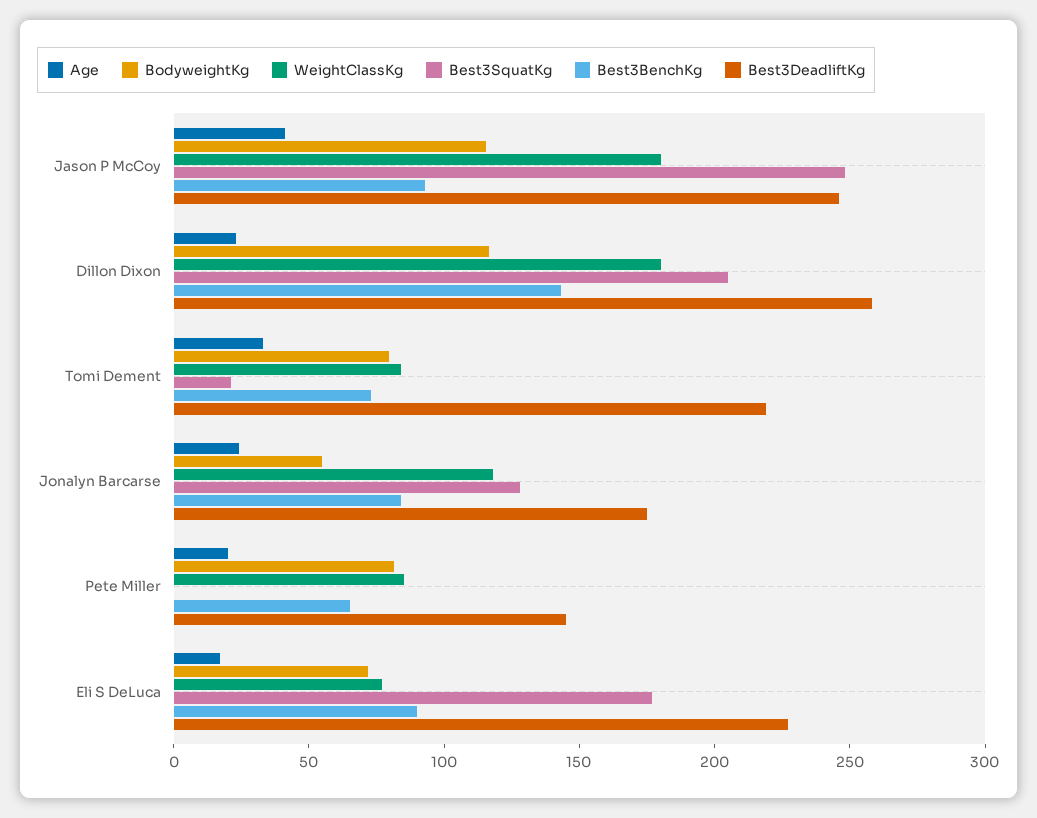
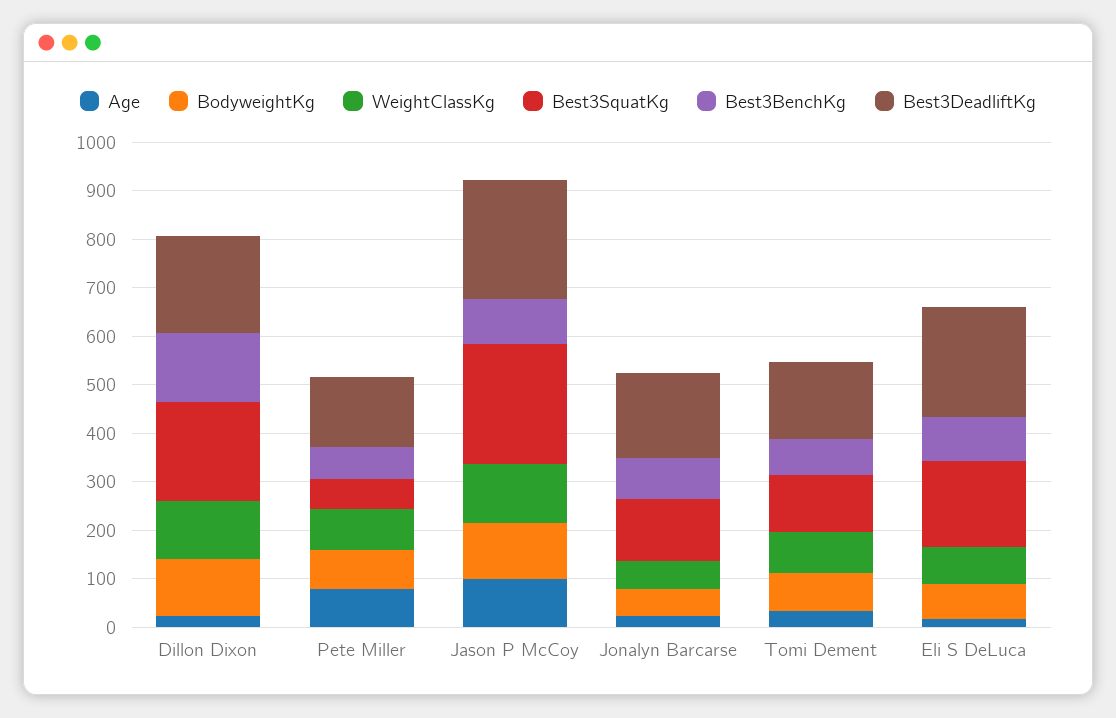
  {
    "Age": {
-     "Jason P McCoy": 40,
+     "Jason P McCoy": 100,
      "Dillon Dixon": 20,
      "Tomi Dement": 30,
      "Jonalyn Barcarse": 20,
-     "Pete Miller": 20,
+     "Pete Miller": 80,
      "Eli S DeLuca": 20
    },
    "BodyweightKg": {
      "Jason P McCoy": 120,
      "Dillon Dixon": 120,
      "Tomi Dement": 80,
      "Jonalyn Barcarse": 50,
      "Pete Miller": 80,
      "Eli S DeLuca": 70
    },
    "WeightClassKg": {
-     "Jason P McCoy": 180,
+     "Jason P McCoy": 120,
-     "Dillon Dixon": 180,
+     "Dillon Dixon": 120,
      "Tomi Dement": 80,
-     "Jonalyn Barcarse": 120,
+     "Jonalyn Barcarse": 60,
      "Pete Miller": 90,
      "Eli S DeLuca": 80
    },
    "Best3SquatKg": {
      "Jason P McCoy": 250,
      "Dillon Dixon": 210,
-     "Tomi Dement": 20,
+     "Tomi Dement": 120,
      "Jonalyn Barcarse": 130,
-     "Pete Miller": 0,
+     "Pete Miller": 60,
      "Eli S DeLuca": 180
    },
    "Best3BenchKg": {
      "Jason P McCoy": 90,
      "Dillon Dixon": 140,
      "Tomi Dement": 70,
      "Jonalyn Barcarse": 80,
      "Pete Miller": 70,
      "Eli S DeLuca": 90
    },
    "Best3DeadliftKg": {
      "Jason P McCoy": 250,
-     "Dillon Dixon": 260,
+     "Dillon Dixon": 200,
-     "Tomi Dement": 220,
+     "Tomi Dement": 160,
      "Jonalyn Barcarse": 180,
      "Pete Miller": 150,
      "Eli S DeLuca": 230
    }
  }

